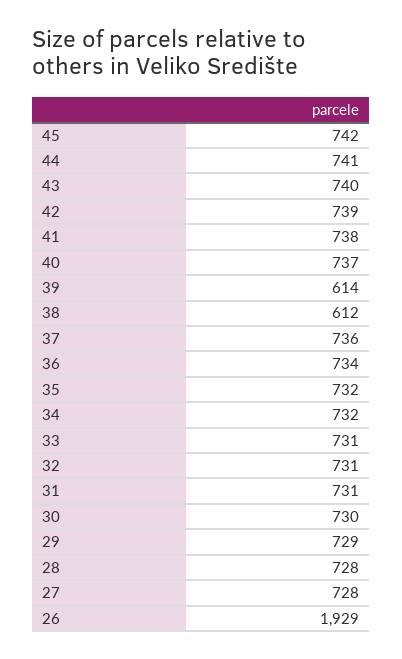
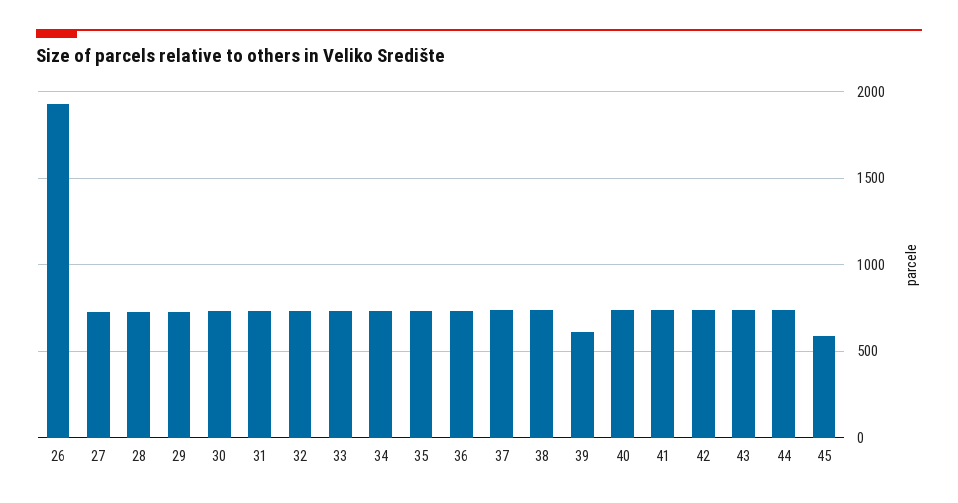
  {
-   "45": 742,
+   "45": 600,
    "44": 741,
    "43": 740,
    "42": 739,
    "41": 738,
    "40": 737,
    "39": 614,
-   "38": 612,
+   "38": 750,
    "37": 736,
    "36": 734,
    "35": 732,
    "34": 732,
    "33": 731,
    "32": 731,
    "31": 731,
    "30": 730,
    "29": 729,
    "28": 728,
    "27": 728,
    "26": 1929
  }

